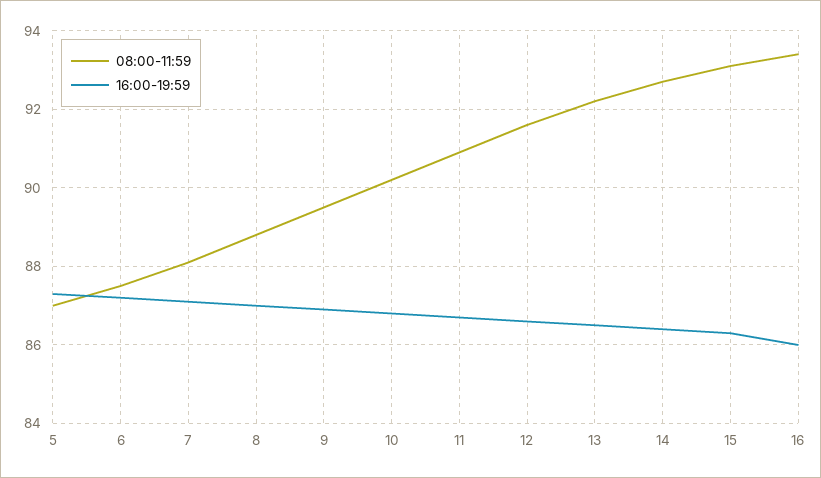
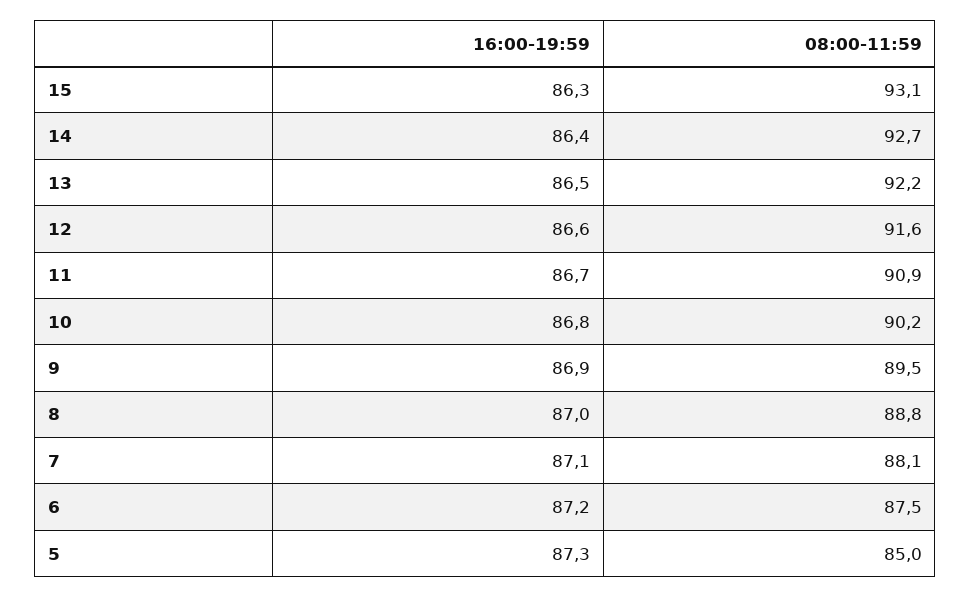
  {
    "08:00-11:59": {
-     "5": 87,
+     "5": 85,
      "6": 87.5,
      "7": 88.1,
      "8": 88.8,
      "9": 89.5,
      "10": 90.2,
      "11": 90.9,
      "12": 91.6,
      "13": 92.2,
      "14": 92.7,
-     "15": 93.1,
+     "15": 93.1
-     "16": 93.5
    },
    "16:00-19:59": {
      "5": 87.3,
      "6": 87.2,
      "7": 87.1,
      "8": 87,
      "9": 86.9,
      "10": 86.8,
      "11": 86.7,
      "12": 86.6,
      "13": 86.5,
      "14": 86.4,
-     "15": 86.3,
+     "15": 86.3
-     "16": 86
    }
  }

